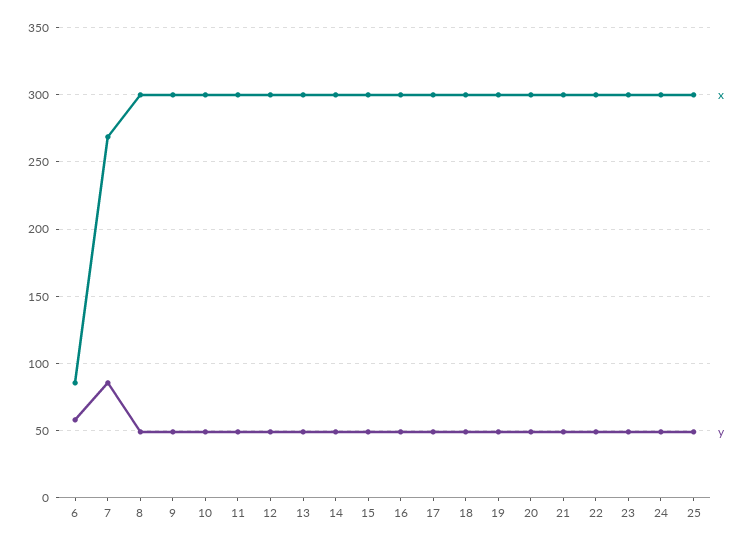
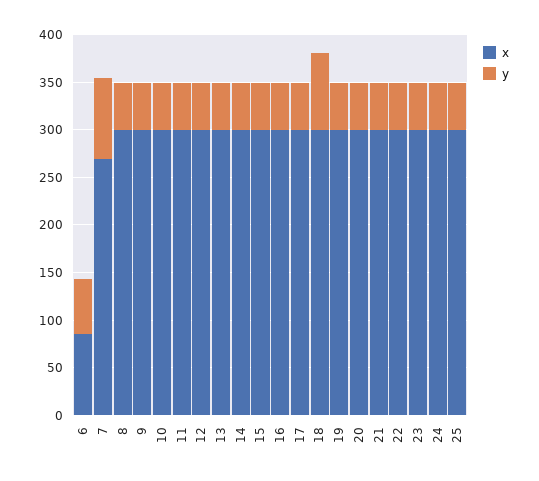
  {
    "x": {
      "6": 85,
      "7": 270,
      "8": 300,
      "9": 300,
      "10": 300,
      "11": 300,
      "12": 300,
      "13": 300,
      "14": 300,
      "15": 300,
      "16": 300,
      "17": 300,
      "18": 300,
      "19": 300,
      "20": 300,
      "21": 300,
      "22": 300,
      "23": 300,
      "24": 300,
      "25": 300
    },
    "y": {
      "6": 60,
      "7": 85,
      "8": 50,
      "9": 50,
      "10": 50,
      "11": 50,
      "12": 50,
      "13": 50,
      "14": 50,
      "15": 50,
      "16": 50,
      "17": 50,
-     "18": 50,
+     "18": 80,
      "19": 50,
      "20": 50,
      "21": 50,
      "22": 50,
      "23": 50,
      "24": 50,
      "25": 50
    }
  }

